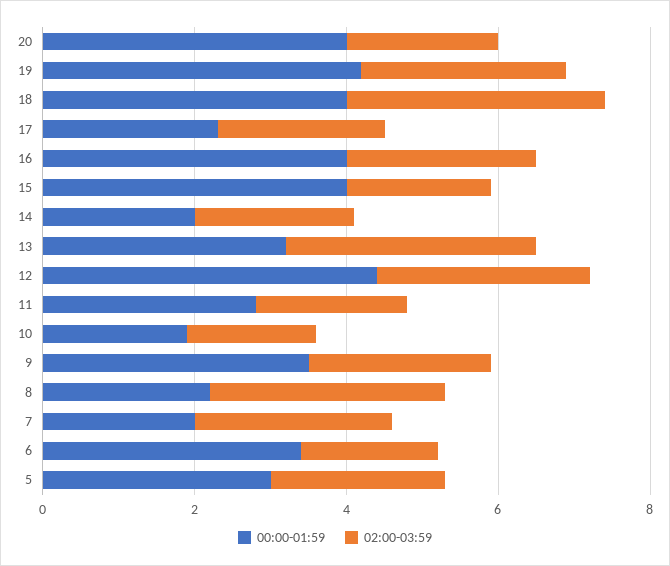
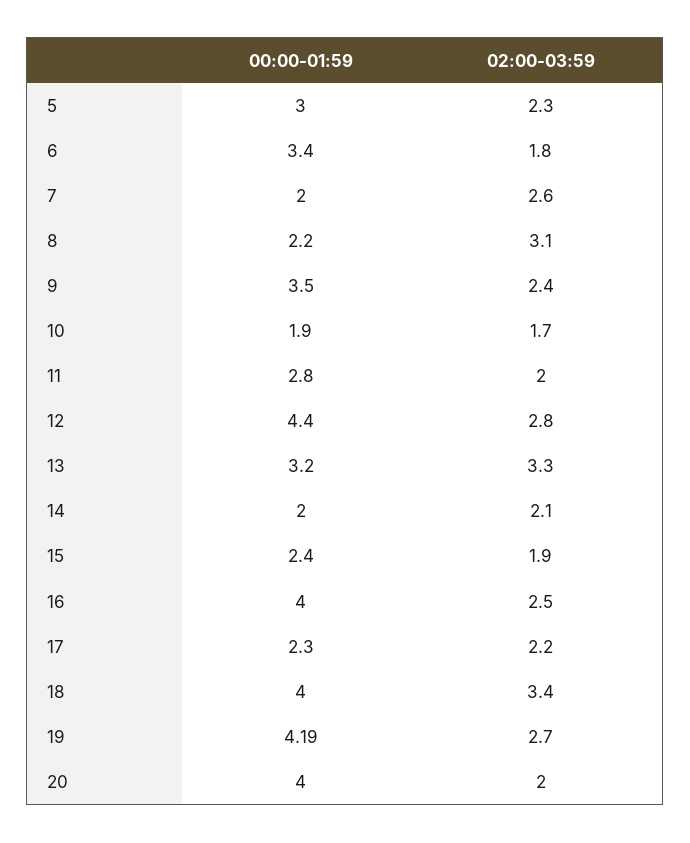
  {
    "00:00-01:59": {
      "20": 4,
      "19": 4.19,
      "18": 4,
      "17": 2.3,
      "16": 4,
-     "15": 4,
+     "15": 2.4,
      "14": 2,
      "13": 3.2,
      "12": 4.4,
      "11": 2.8,
      "10": 1.9,
      "9": 3.5,
      "8": 2.2,
      "7": 2,
      "6": 3.4,
      "5": 3
    },
    "02:00-03:59": {
      "20": 2,
      "19": 2.7,
      "18": 3.4,
      "17": 2.2,
      "16": 2.5,
      "15": 1.9,
      "14": 2.1,
      "13": 3.3,
      "12": 2.8,
      "11": 2,
      "10": 1.7,
      "9": 2.4,
      "8": 3.1,
      "7": 2.6,
      "6": 1.8,
      "5": 2.3
    }
  }

